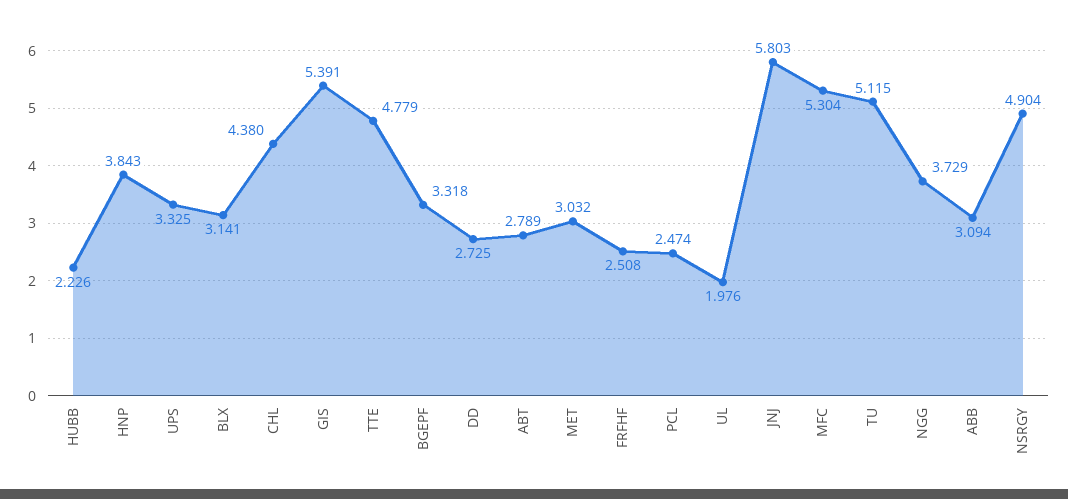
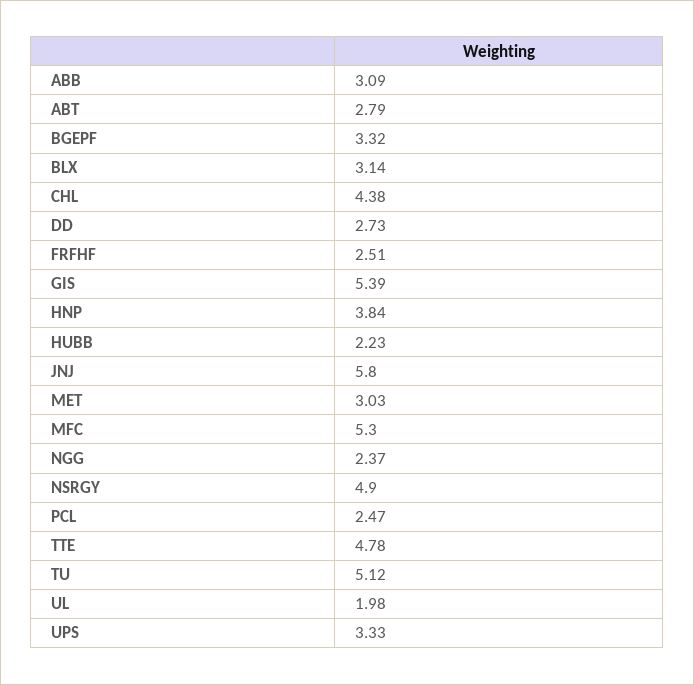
  {
    "HUBB": 2.226,
    "HNP": 3.843,
    "UPS": 3.325,
    "BLX": 3.141,
    "CHL": 4.38,
    "GIS": 5.391,
    "TTE": 4.779,
    "BGEPF": 3.318,
    "DD": 2.725,
    "ABT": 2.789,
    "MET": 3.032,
    "FRFHF": 2.508,
    "PCL": 2.474,
    "UL": 1.976,
    "JNJ": 5.803,
    "MFC": 5.304,
    "TU": 5.115,
-   "NGG": 3.729,
+   "NGG": 2.37,
    "ABB": 3.094,
    "NSRGY": 4.904
  }

